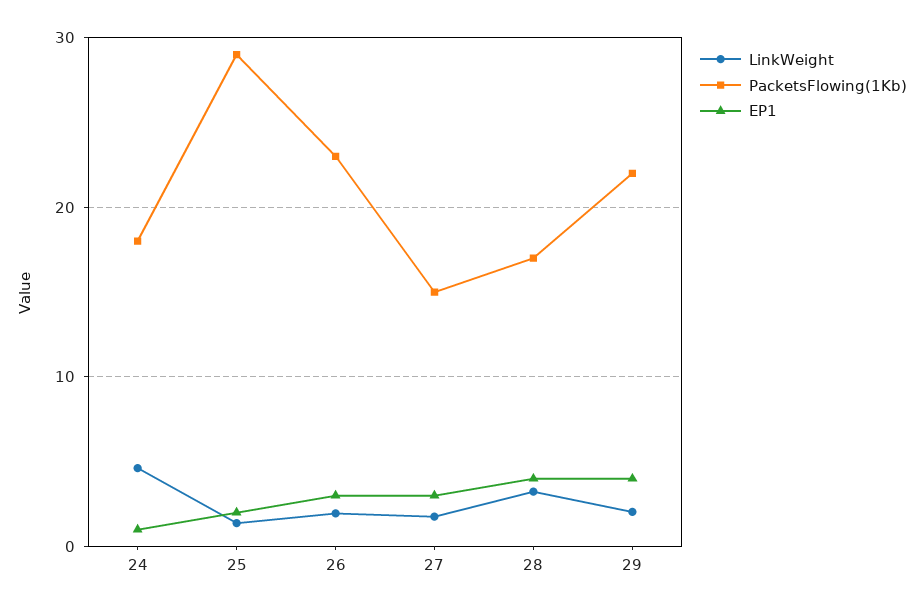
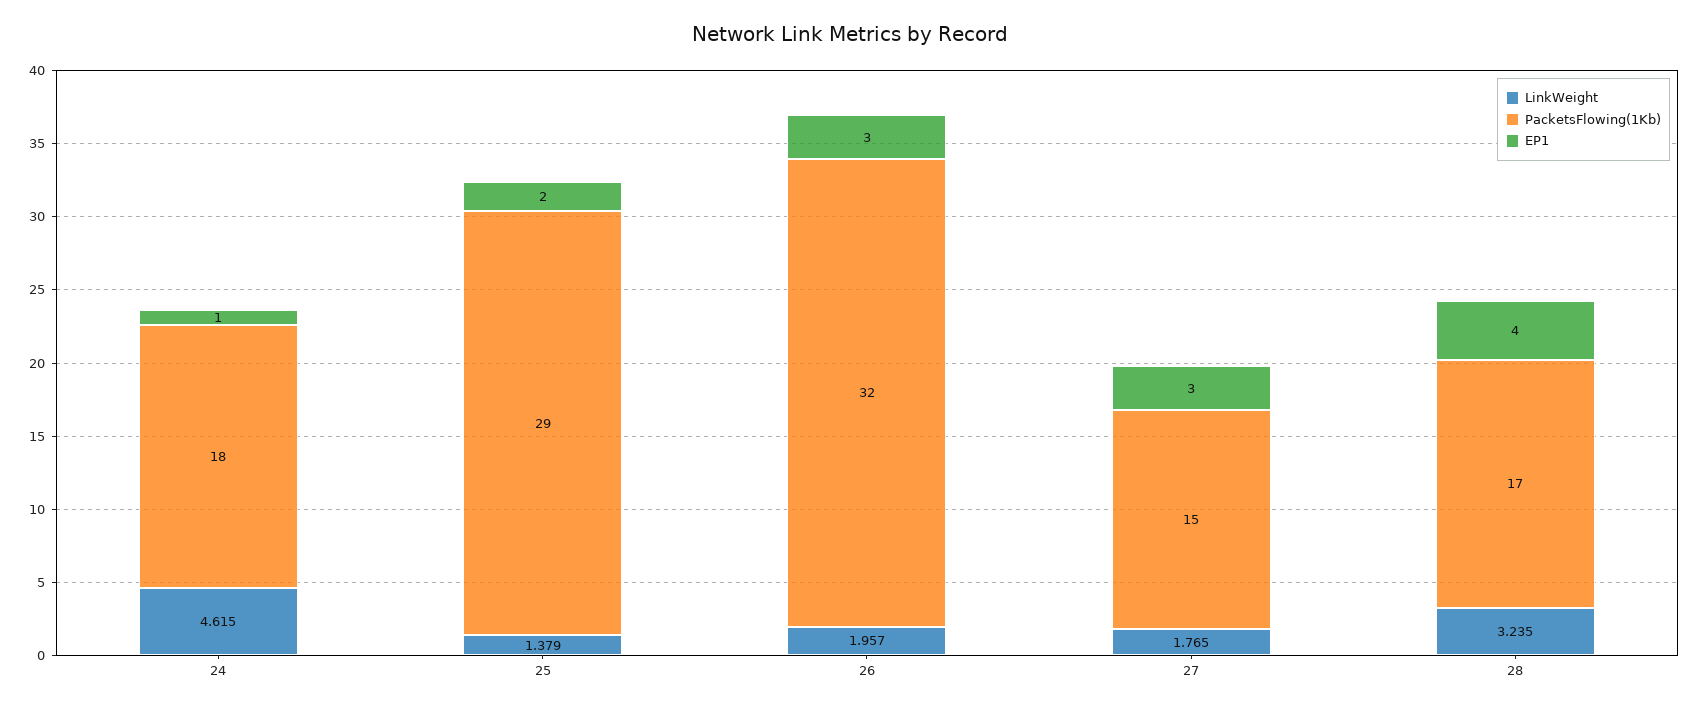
  {
    "LinkWeight": {
      "24": 4.615,
      "25": 1.379,
      "26": 1.957,
      "27": 1.765,
-     "28": 3.235,
+     "28": 3.235
-     "29": 2
    },
    "PacketsFlowing(1Kb)": {
      "24": 18,
      "25": 29,
-     "26": 23,
+     "26": 32,
      "27": 15,
-     "28": 17,
+     "28": 17
-     "29": 22
    },
    "EP1": {
      "24": 1,
      "25": 2,
      "26": 3,
      "27": 3,
-     "28": 4,
+     "28": 4
-     "29": 4
    }
  }

